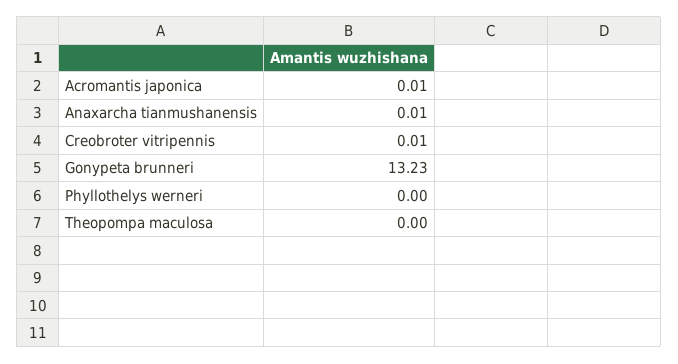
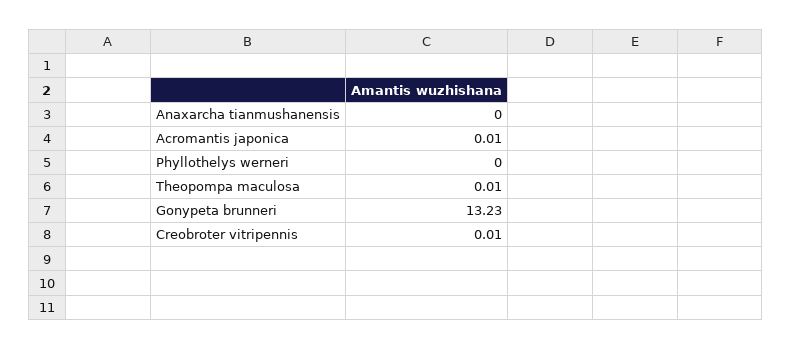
  {
    "Acromantis japonica": 0.01,
-   "Anaxarcha tianmushanensis": 0.01,
+   "Anaxarcha tianmushanensis": 0,
    "Creobroter vitripennis": 0.01,
    "Gonypeta brunneri": 13.23,
    "Phyllothelys werneri": 0,
-   "Theopompa maculosa": 0
+   "Theopompa maculosa": 0.01
  }

